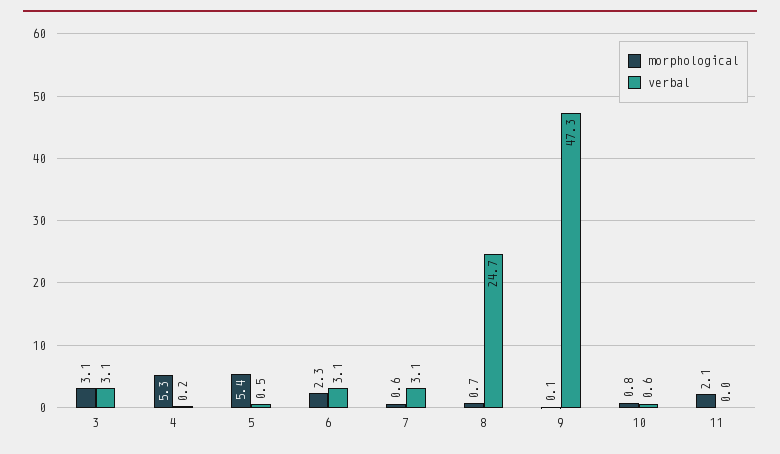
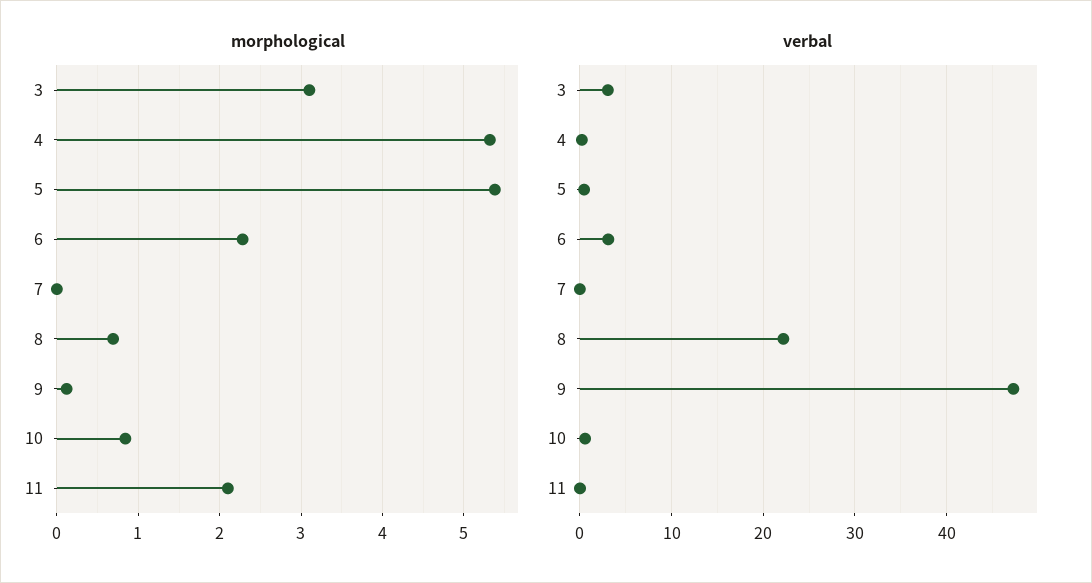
  {
    "morphological": {
      "3": 3.1,
      "4": 5.3,
      "5": 5.4,
      "6": 2.3,
-     "7": 0.6,
+     "7": 0,
      "8": 0.7,
      "9": 0.1,
      "10": 0.8,
      "11": 2.1
    },
    "verbal": {
      "3": 3.1,
      "4": 0.2,
      "5": 0.5,
      "6": 3.1,
-     "7": 3.1,
+     "7": 0,
-     "8": 24.7,
+     "8": 22,
      "9": 47.3,
      "10": 0.6,
      "11": 0
    }
  }

